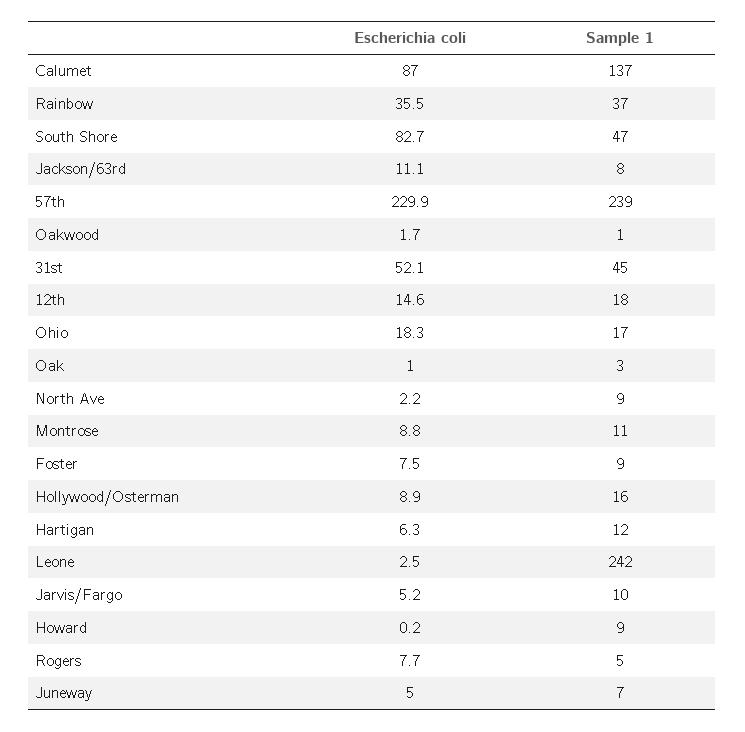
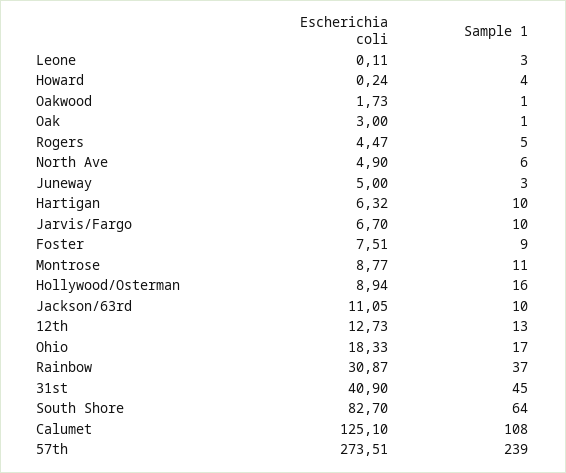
  {
    "Escherichia coli": {
-     "Calumet": 87,
+     "Calumet": 125.1,
-     "Rainbow": 35.5,
+     "Rainbow": 30.87,
      "South Shore": 82.7,
      "Jackson/63rd": 11.05,
-     "57th": 229.9,
+     "57th": 273.51,
      "Oakwood": 1.73,
-     "31st": 52.1,
+     "31st": 40.9,
-     "12th": 14.6,
+     "12th": 12.73,
      "Ohio": 18.33,
-     "Oak": 1,
+     "Oak": 3,
-     "North Ave": 2.2,
+     "North Ave": 4.9,
      "Montrose": 8.77,
      "Foster": 7.51,
      "Hollywood/Osterman": 8.94,
      "Hartigan": 6.32,
-     "Leone": 2.5,
+     "Leone": 0.11,
-     "Jarvis/Fargo": 5.2,
+     "Jarvis/Fargo": 6.7,
      "Howard": 0.24,
-     "Rogers": 7.7,
+     "Rogers": 4.47,
      "Juneway": 5
    },
    "Sample 1": {
-     "Calumet": 137,
+     "Calumet": 108,
      "Rainbow": 37,
-     "South Shore": 47,
+     "South Shore": 64,
-     "Jackson/63rd": 8,
+     "Jackson/63rd": 10,
      "57th": 239,
      "Oakwood": 1,
      "31st": 45,
-     "12th": 18,
+     "12th": 13,
      "Ohio": 17,
-     "Oak": 3,
+     "Oak": 1,
-     "North Ave": 9,
+     "North Ave": 6,
      "Montrose": 11,
      "Foster": 9,
      "Hollywood/Osterman": 16,
-     "Hartigan": 12,
+     "Hartigan": 10,
-     "Leone": 242,
+     "Leone": 3,
      "Jarvis/Fargo": 10,
-     "Howard": 9,
+     "Howard": 4,
      "Rogers": 5,
-     "Juneway": 7
+     "Juneway": 3
    }
  }

